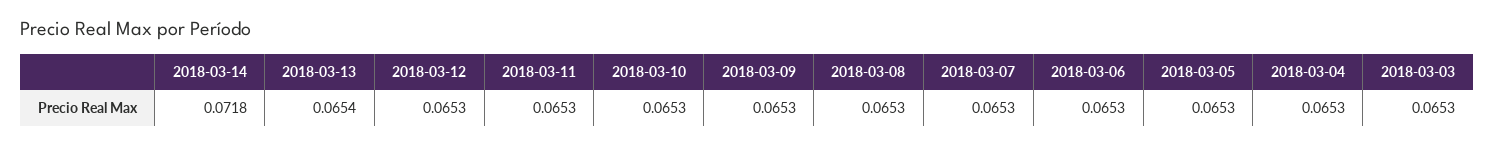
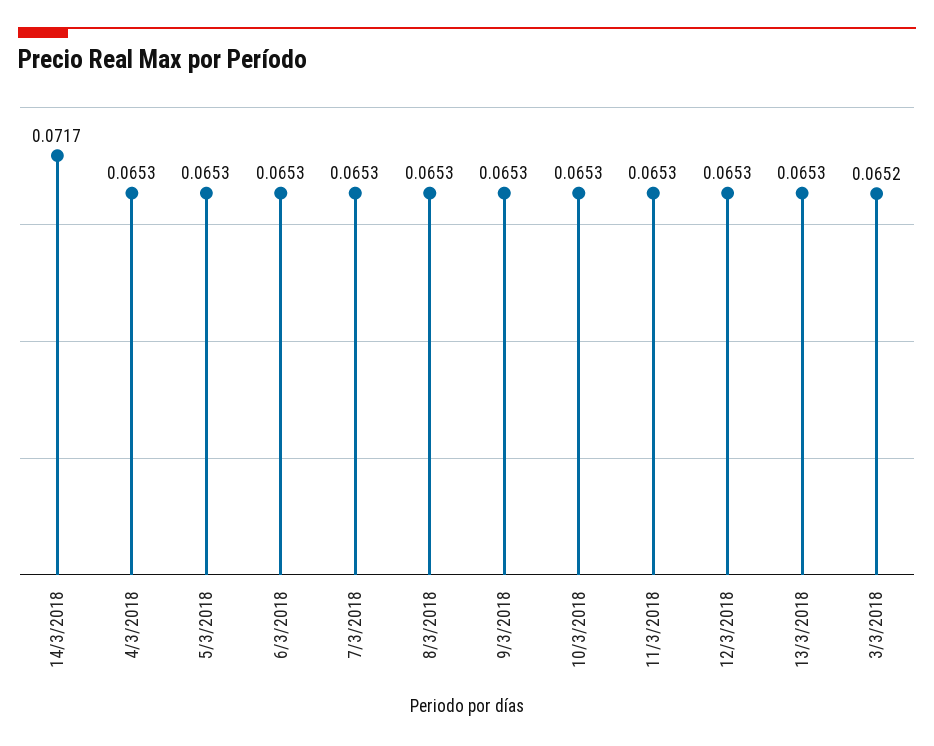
  {
-   "2018-03-14": 0.0718,
+   "2018-03-14": 0.0717,
-   "2018-03-13": 0.0654,
+   "2018-03-13": 0.0653,
    "2018-03-12": 0.0653,
    "2018-03-11": 0.0653,
    "2018-03-10": 0.0653,
    "2018-03-09": 0.0653,
    "2018-03-08": 0.0653,
    "2018-03-07": 0.0653,
    "2018-03-06": 0.0653,
    "2018-03-05": 0.0653,
    "2018-03-04": 0.0653,
-   "2018-03-03": 0.0653
+   "2018-03-03": 0.0652
  }

